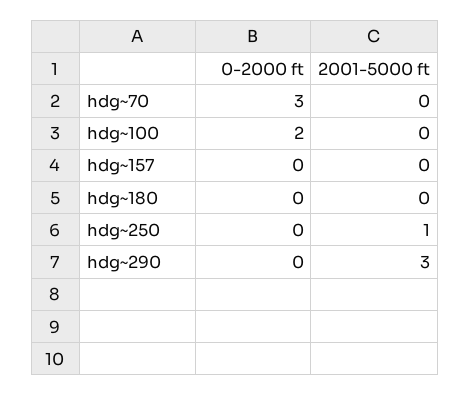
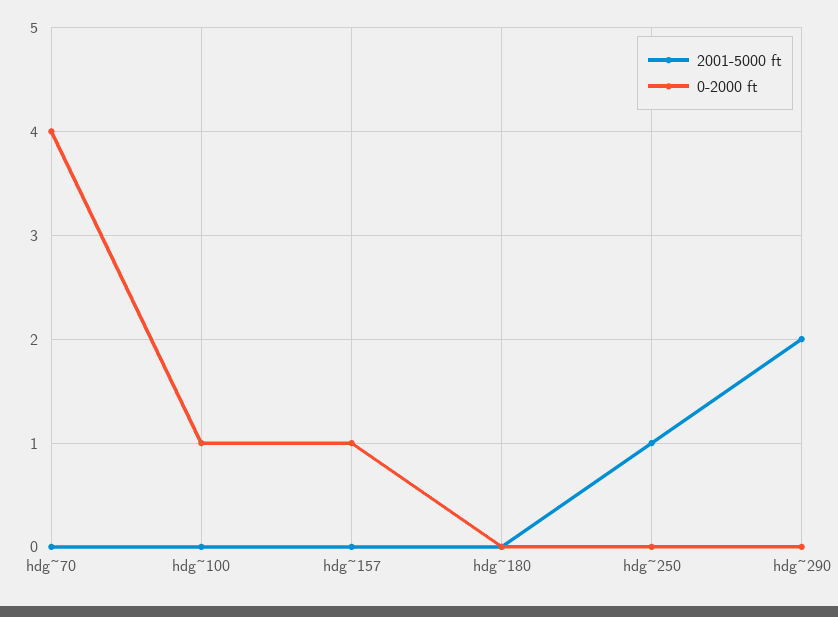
  {
    "0-2000 ft": {
-     "hdg~70": 3,
+     "hdg~70": 4,
-     "hdg~100": 2,
+     "hdg~100": 1,
-     "hdg~157": 0,
+     "hdg~157": 1,
      "hdg~180": 0,
      "hdg~250": 0,
      "hdg~290": 0
    },
    "2001-5000 ft": {
      "hdg~70": 0,
      "hdg~100": 0,
      "hdg~157": 0,
      "hdg~180": 0,
      "hdg~250": 1,
-     "hdg~290": 3
+     "hdg~290": 2
    }
  }

